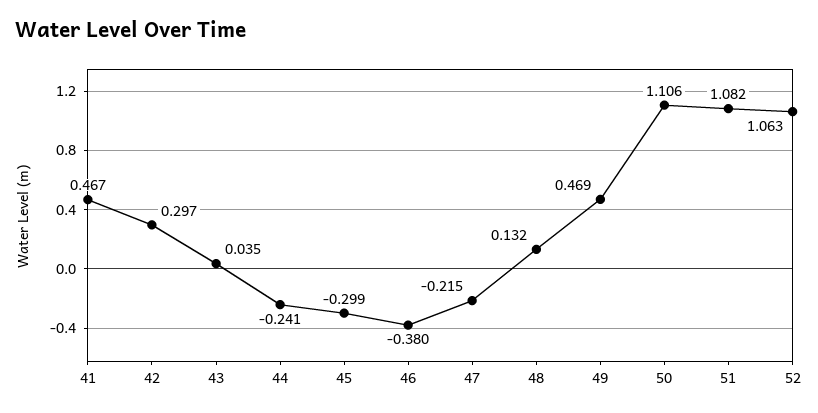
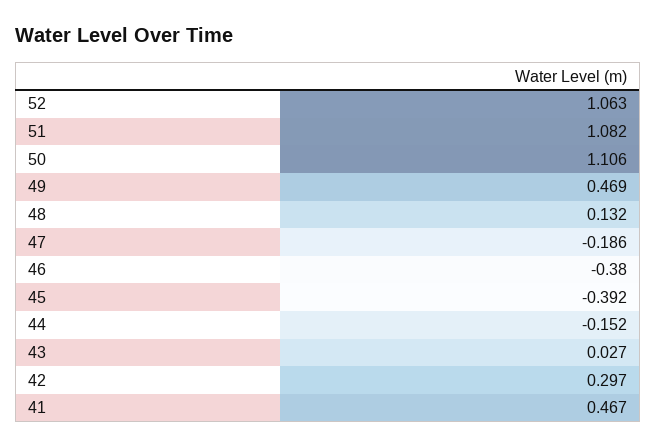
  {
    "41": 0.467,
    "42": 0.297,
-   "43": 0.035,
+   "43": 0.027,
-   "44": -0.241,
+   "44": -0.152,
-   "45": -0.299,
+   "45": -0.392,
    "46": -0.38,
-   "47": -0.215,
+   "47": -0.186,
    "48": 0.132,
    "49": 0.469,
    "50": 1.106,
    "51": 1.082,
    "52": 1.063
  }

